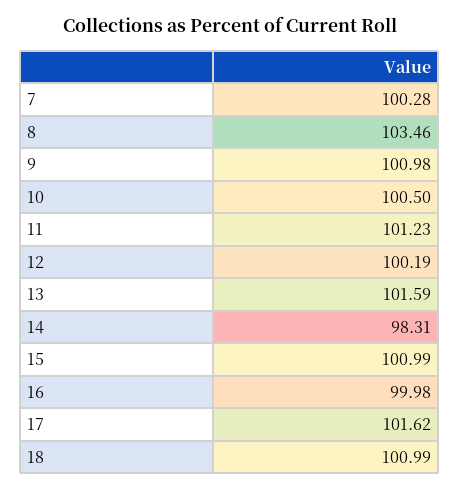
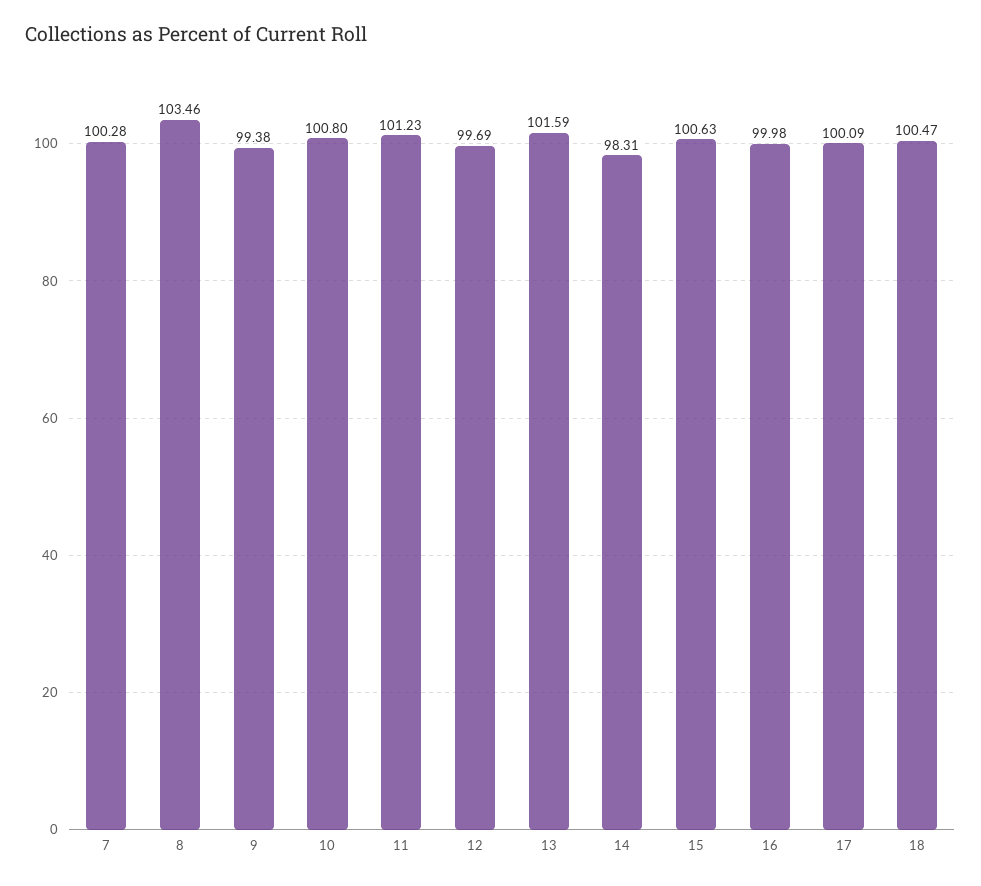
  {
    "7": 100.28,
    "8": 103.46,
-   "9": 100.98,
+   "9": 99.38,
-   "10": 100.5,
+   "10": 100.8,
    "11": 101.23,
-   "12": 100.19,
+   "12": 99.69,
    "13": 101.59,
    "14": 98.31,
-   "15": 100.99,
+   "15": 100.63,
    "16": 99.98,
-   "17": 101.62,
+   "17": 100.09,
-   "18": 100.99
+   "18": 100.47
  }

